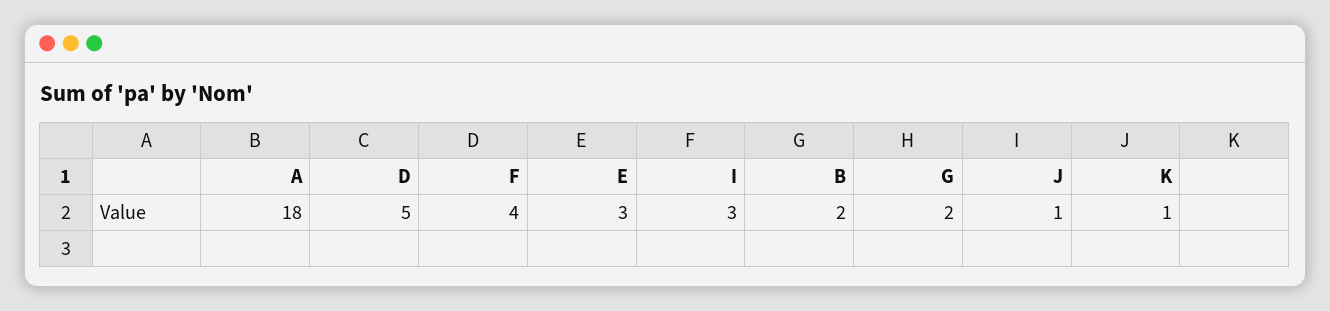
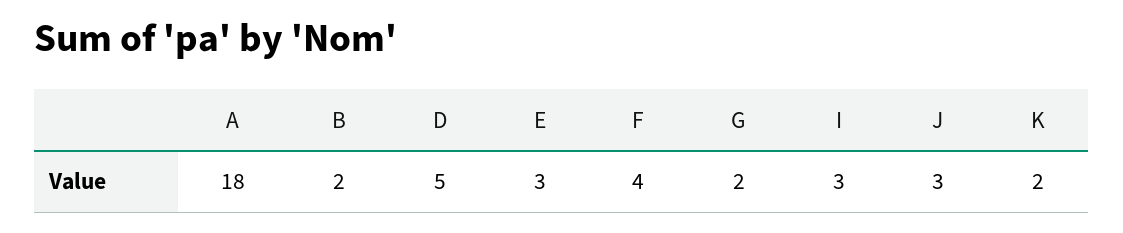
  {
    "A": 18,
    "D": 5,
    "F": 4,
    "E": 3,
    "I": 3,
    "B": 2,
    "G": 2,
-   "J": 1,
+   "J": 3,
-   "K": 1
+   "K": 2
  }

